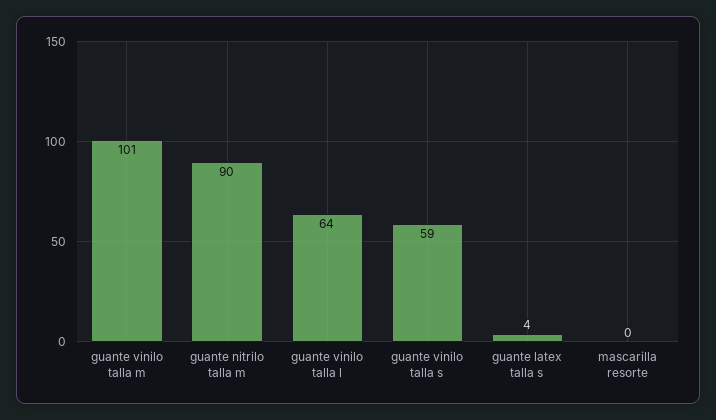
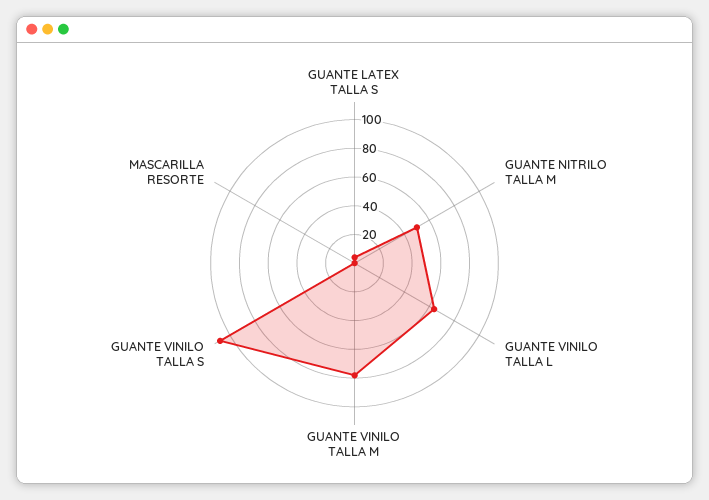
  {
-   "guante vinilo talla m": 101,
+   "guante vinilo talla m": 80,
-   "guante nitrilo talla m": 90,
+   "guante nitrilo talla m": 50,
    "guante vinilo talla l": 64,
-   "guante vinilo talla s": 59,
+   "guante vinilo talla s": 110,
    "guante latex talla s": 4,
    "mascarilla resorte": 0
  }

